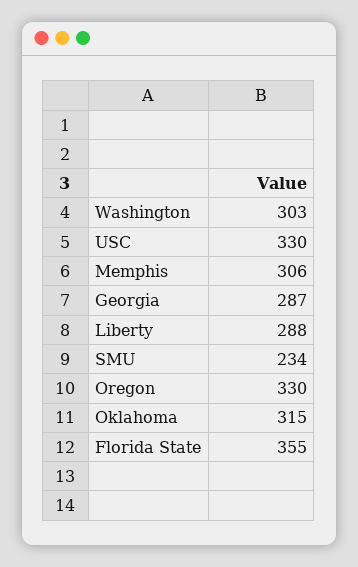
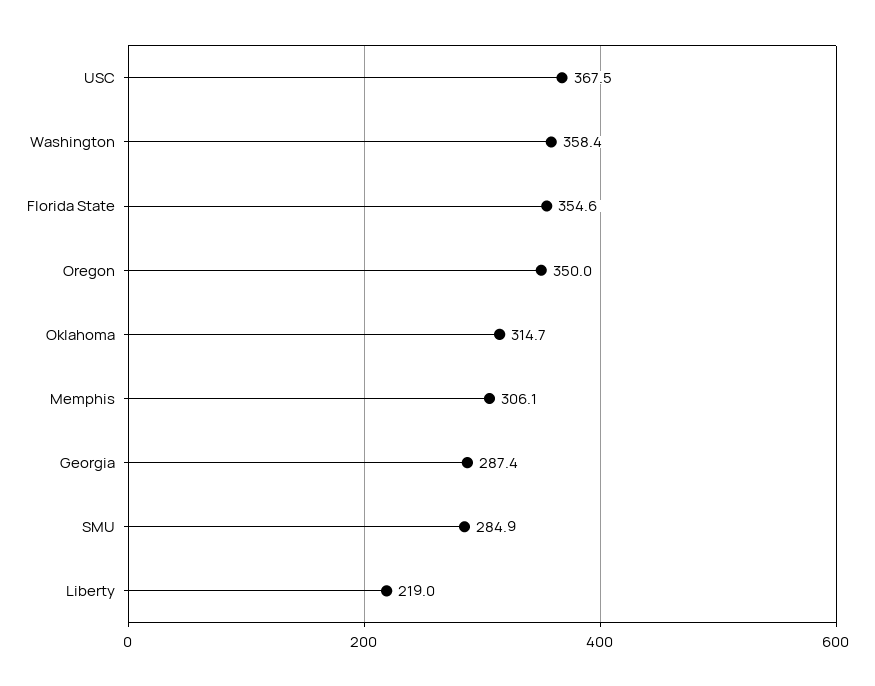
  {
-   "Washington": 303,
+   "Washington": 358.4,
-   "USC": 330,
+   "USC": 367.5,
    "Memphis": 306.1,
    "Georgia": 287.4,
-   "Liberty": 288,
+   "Liberty": 219,
-   "SMU": 234,
+   "SMU": 284.9,
-   "Oregon": 330,
+   "Oregon": 350,
    "Oklahoma": 314.7,
    "Florida State": 354.6
  }

